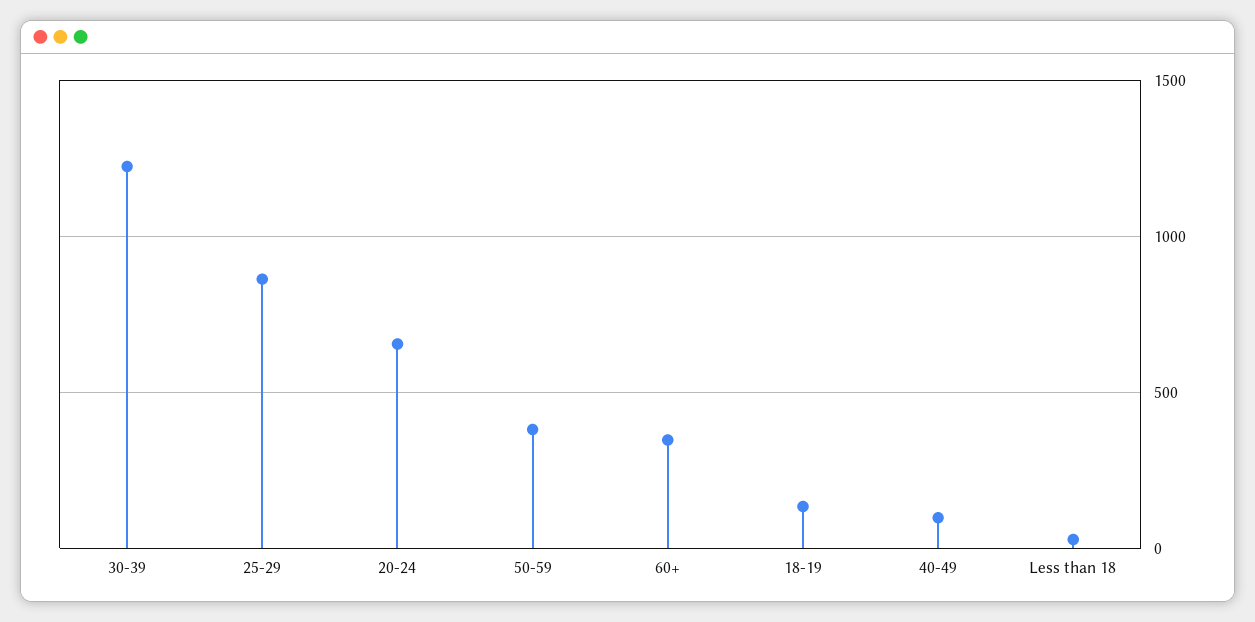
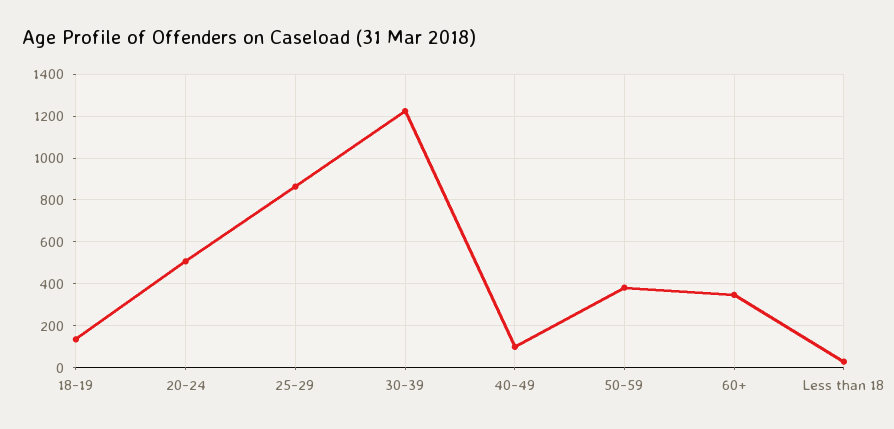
  {
    "30-39": 1200,
    "25-29": 850,
-   "20-24": 650,
+   "20-24": 500,
    "50-59": 400,
    "60+": 350,
    "18-19": 150,
    "40-49": 100,
    "Less than 18": 50
  }

